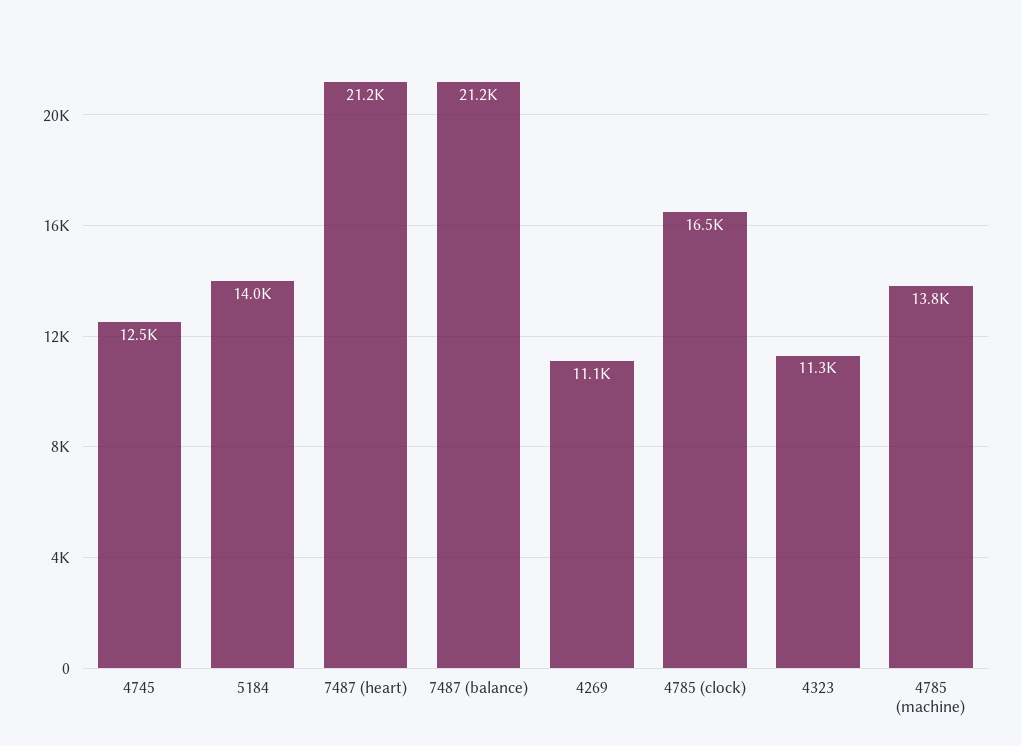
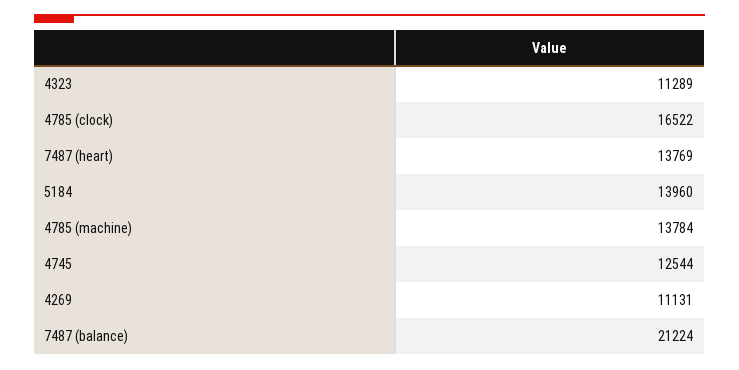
  {
    "4745": 12544,
    "5184": 13960,
-   "7487 (heart)": 21200,
+   "7487 (heart)": 13769,
    "7487 (balance)": 21224,
    "4269": 11131,
    "4785 (clock)": 16522,
    "4323": 11289,
    "4785 (machine)": 13784
  }

